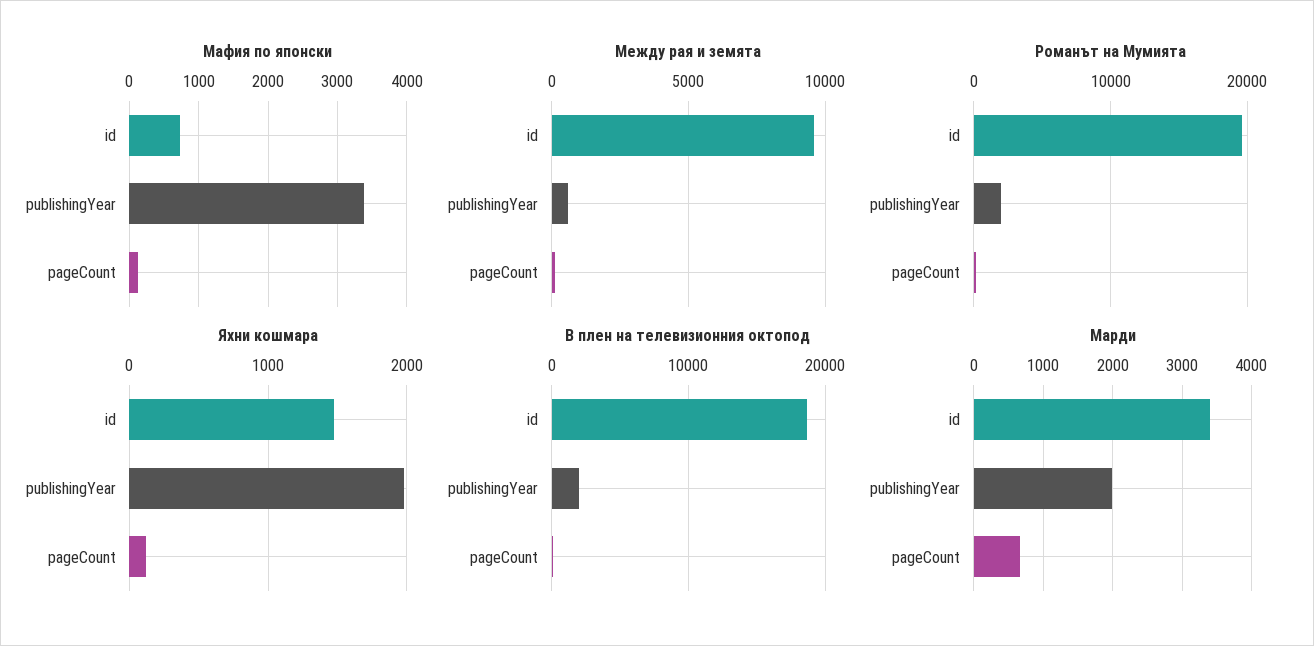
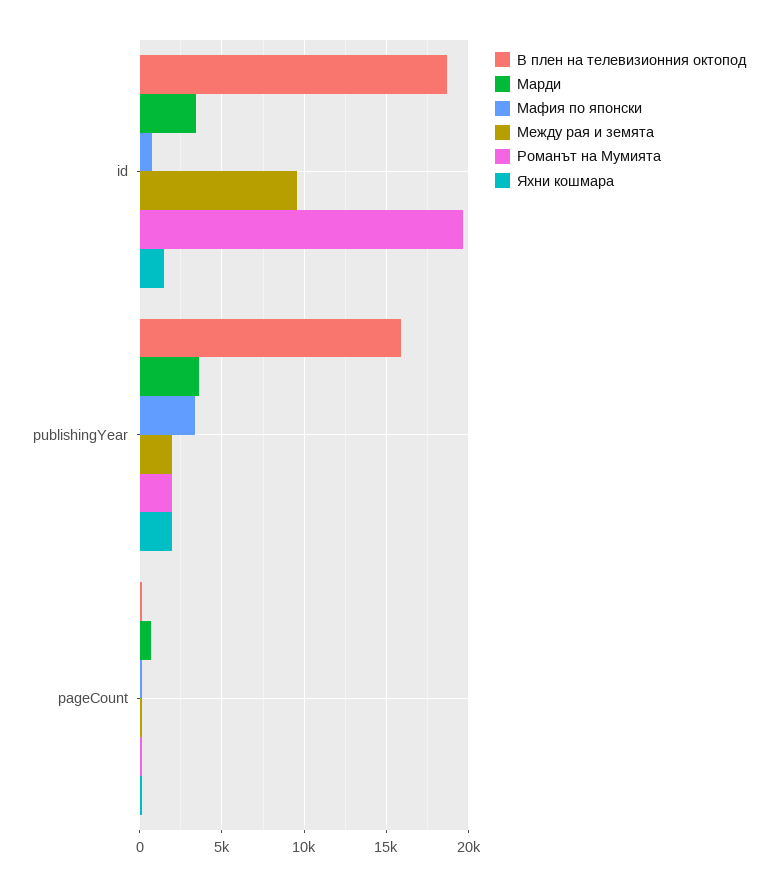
  {
    "Мафия по японски": {
      "id": 700,
      "publishingYear": 3400,
      "pageCount": 100
    },
    "Между рая и земята": {
      "id": 9500,
-     "publishingYear": 500,
+     "publishingYear": 2000,
      "pageCount": 0
    },
    "Романът на Мумията": {
      "id": 19500,
      "publishingYear": 2000,
      "pageCount": 0
    },
    "Яхни кошмара": {
      "id": 1500,
      "publishingYear": 2000,
      "pageCount": 100
    },
    "В плен на телевизионния октопод": {
      "id": 18500,
-     "publishingYear": 2000,
+     "publishingYear": 16000,
      "pageCount": 0
    },
    "Марди": {
      "id": 3400,
-     "publishingYear": 2000,
+     "publishingYear": 3500,
      "pageCount": 700
    }
  }

